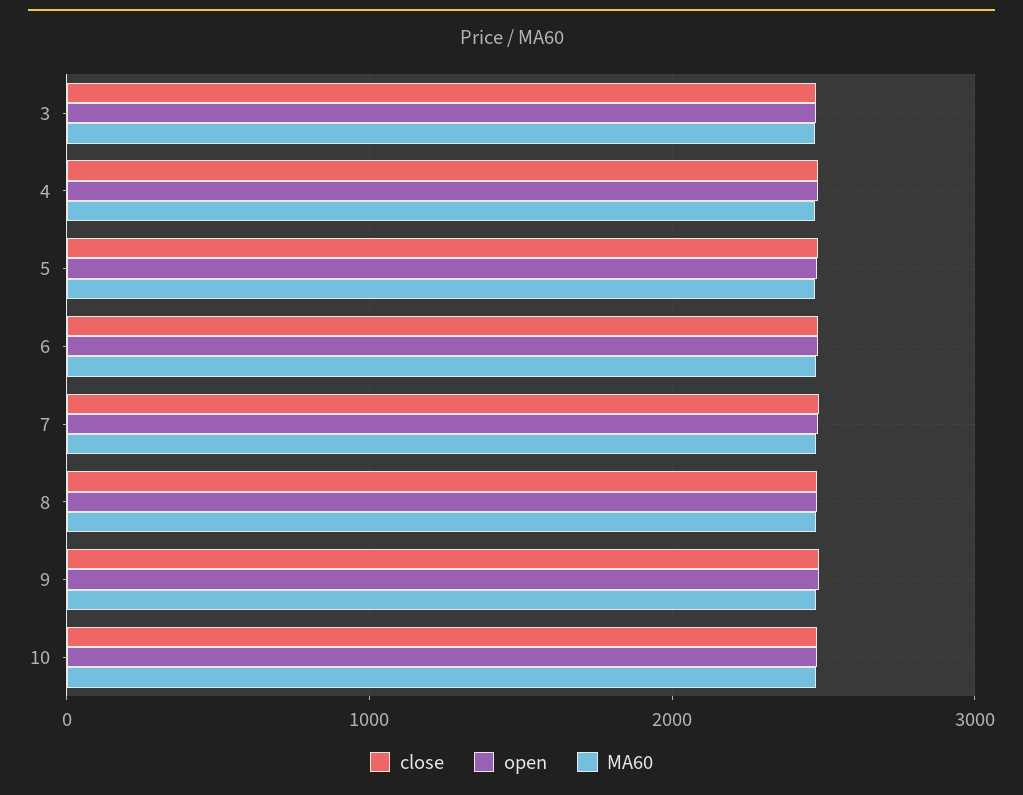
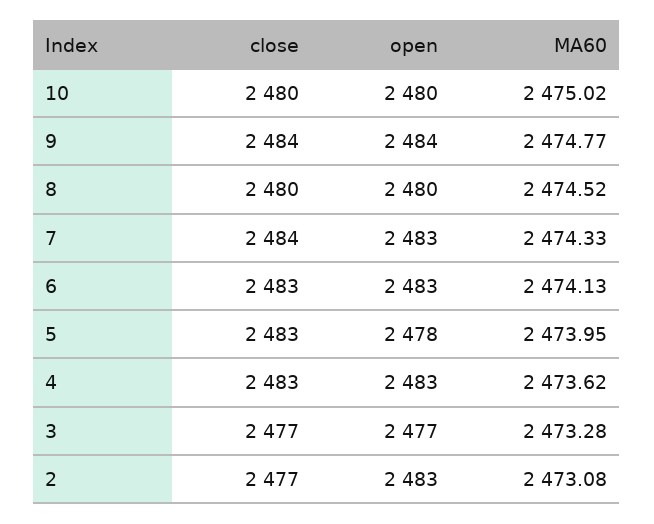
  {
    "close": {
      "3": 2477,
      "4": 2483,
      "5": 2483,
      "6": 2483,
      "7": 2484,
      "8": 2480,
      "9": 2484,
-     "10": 2480
+     "10": 2480,
+     "2": 2477
    },
    "open": {
      "3": 2477,
      "4": 2483,
      "5": 2478,
      "6": 2483,
      "7": 2483,
      "8": 2480,
      "9": 2484,
-     "10": 2480
+     "10": 2480,
+     "2": 2483
    },
    "MA60": {
      "3": 2473.28,
      "4": 2473.62,
      "5": 2473.95,
      "6": 2474.13,
      "7": 2474.33,
      "8": 2474.52,
      "9": 2474.77,
-     "10": 2475.02
+     "10": 2475.02,
+     "2": 2473.08
    }
  }

